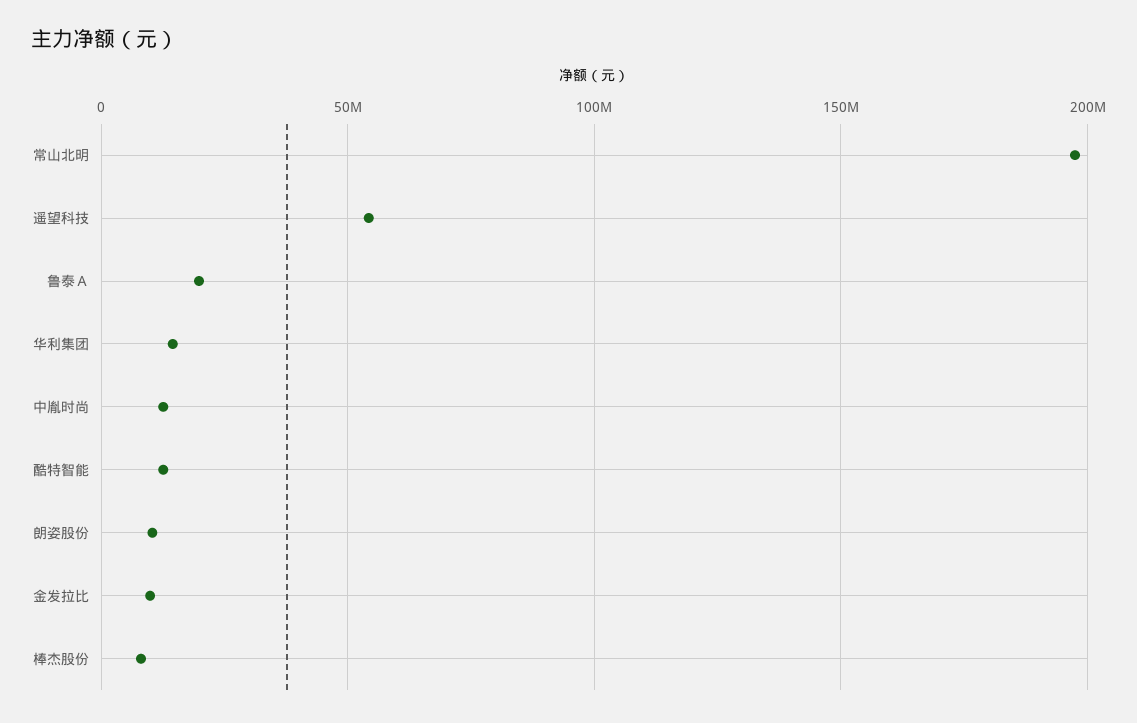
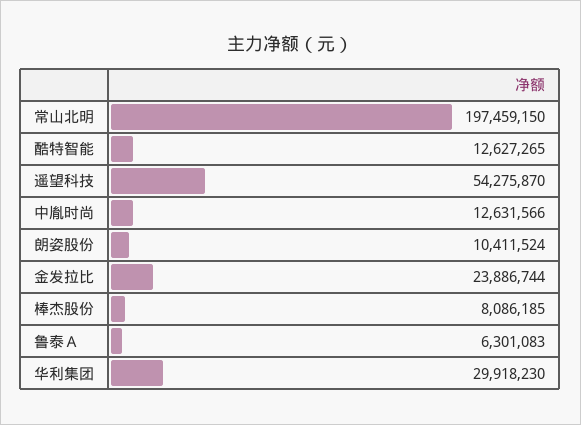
  {
    "常山北明": 197459150,
    "遥望科技": 54275870,
-   "鲁泰Ａ": 20000000,
+   "鲁泰Ａ": 6301083,
-   "华利集团": 15000000,
+   "华利集团": 29918230,
    "中胤时尚": 12631566,
    "酷特智能": 12627265,
    "朗姿股份": 10411524,
-   "金发拉比": 10000000,
+   "金发拉比": 23886744,
    "棒杰股份": 8086185
  }

